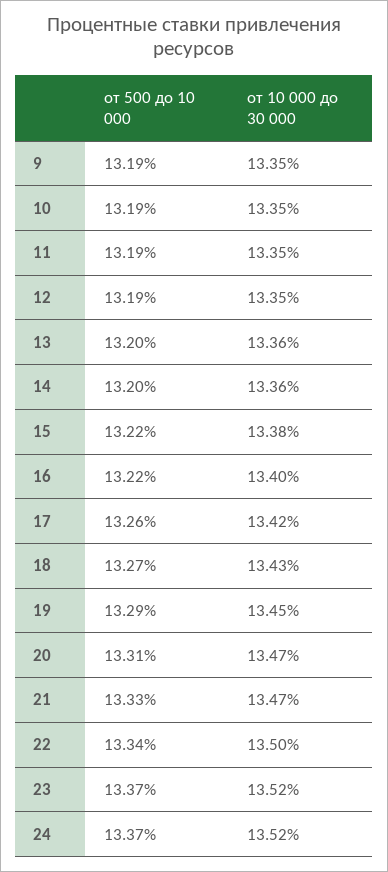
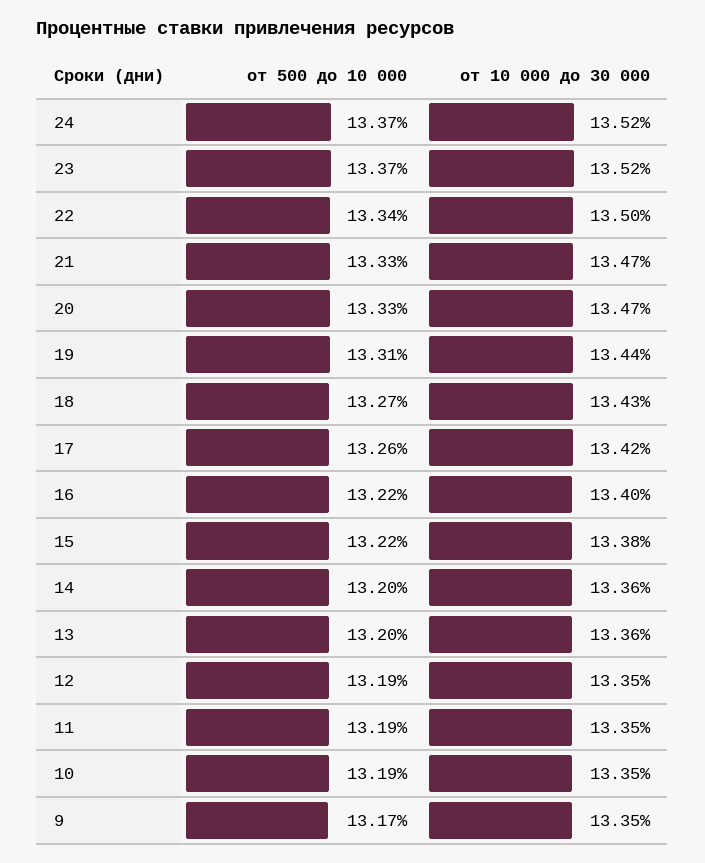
  {
    "от 500 до 10 000": {
-     "9": 13.19,
+     "9": 13.17,
      "10": 13.19,
      "11": 13.19,
      "12": 13.19,
      "13": 13.2,
      "14": 13.2,
      "15": 13.22,
      "16": 13.22,
      "17": 13.26,
      "18": 13.27,
-     "19": 13.29,
+     "19": 13.31,
-     "20": 13.31,
+     "20": 13.33,
      "21": 13.33,
      "22": 13.34,
      "23": 13.37,
      "24": 13.37
    },
    "от 10 000 до 30 000": {
      "9": 13.35,
      "10": 13.35,
      "11": 13.35,
      "12": 13.35,
      "13": 13.36,
      "14": 13.36,
      "15": 13.38,
      "16": 13.4,
      "17": 13.42,
      "18": 13.43,
-     "19": 13.45,
+     "19": 13.44,
      "20": 13.47,
      "21": 13.47,
      "22": 13.5,
      "23": 13.52,
      "24": 13.52
    }
  }

